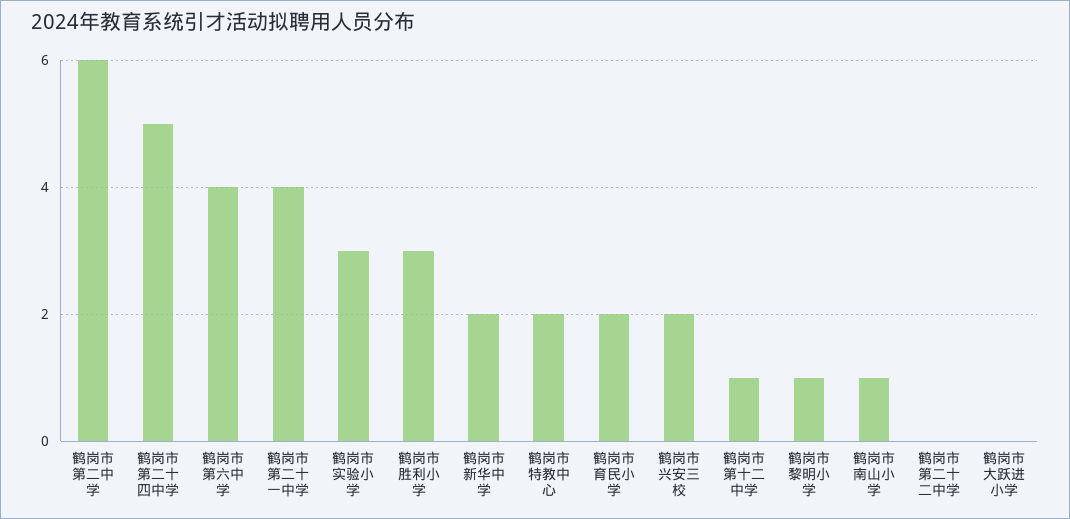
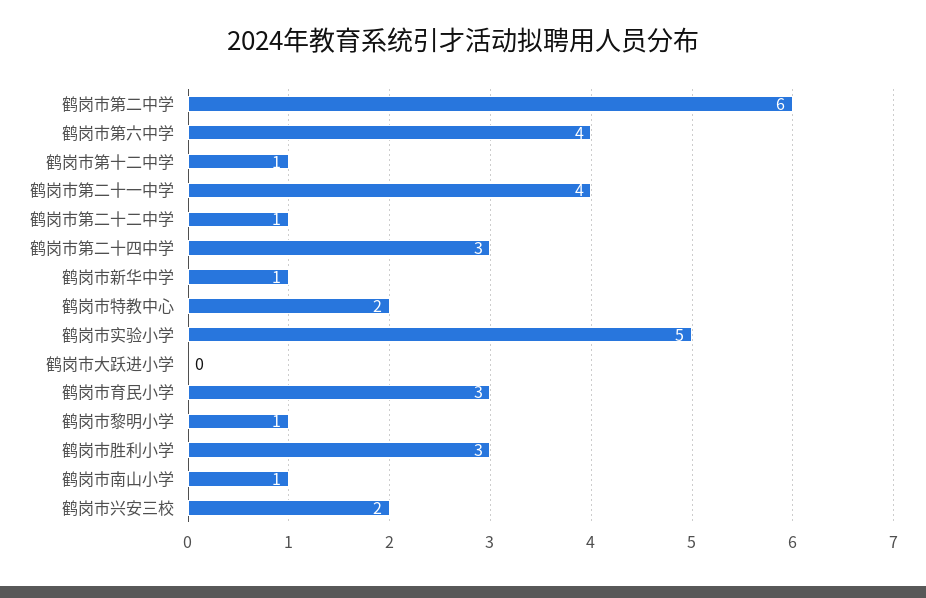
  {
    "鹤岗市第二中学": 6,
-   "鹤岗市第二十四中学": 5,
+   "鹤岗市第二十四中学": 3,
    "鹤岗市第六中学": 4,
    "鹤岗市第二十一中学": 4,
-   "鹤岗市实验小学": 3,
+   "鹤岗市实验小学": 5,
    "鹤岗市胜利小学": 3,
-   "鹤岗市新华中学": 2,
+   "鹤岗市新华中学": 1,
    "鹤岗市特教中心": 2,
-   "鹤岗市育民小学": 2,
+   "鹤岗市育民小学": 3,
    "鹤岗市兴安三校": 2,
    "鹤岗市第十二中学": 1,
    "鹤岗市黎明小学": 1,
    "鹤岗市南山小学": 1,
-   "鹤岗市第二十二中学": 0,
+   "鹤岗市第二十二中学": 1,
    "鹤岗市大跃进小学": 0
  }

